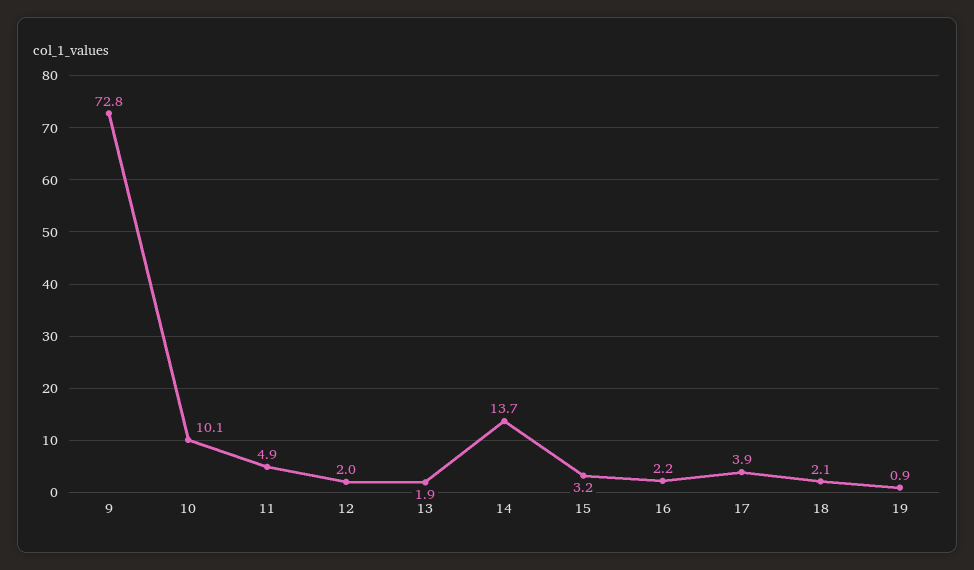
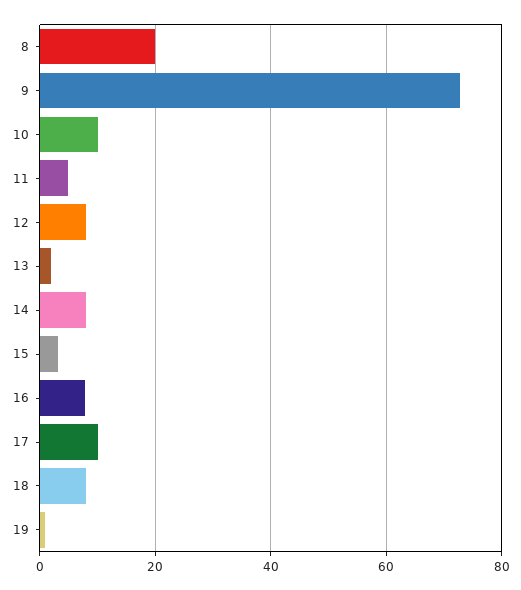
  {
    "9": 72.8,
    "10": 10.1,
    "11": 4.9,
-   "12": 2,
+   "12": 8,
    "13": 1.9,
-   "14": 13.7,
+   "14": 8,
    "15": 3.2,
-   "16": 2.2,
+   "16": 8,
-   "17": 3.9,
+   "17": 10,
-   "18": 2.1,
+   "18": 8,
-   "19": 0.9
+   "19": 0.9,
+   "8": 20
  }

